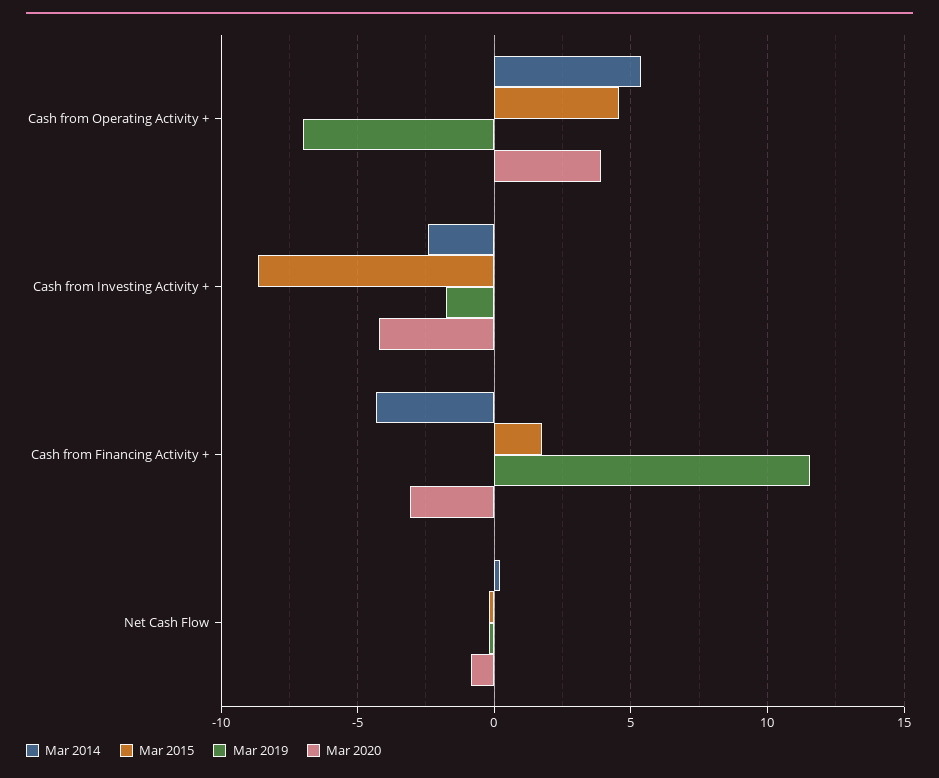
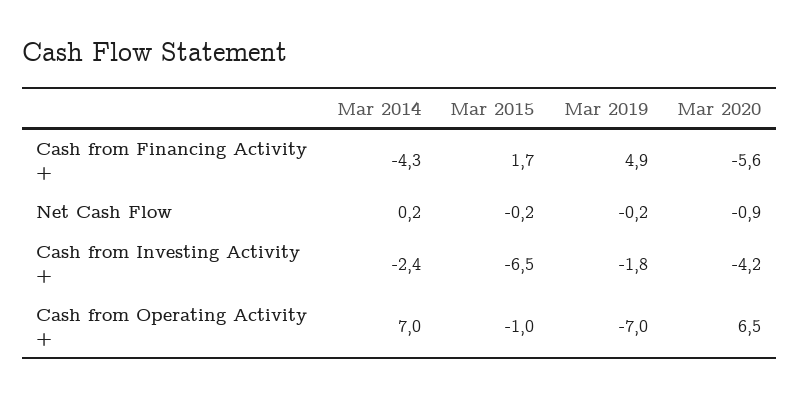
  {
    "Mar 2014": {
-     "Cash from Operating Activity +": 5.5,
+     "Cash from Operating Activity +": 7,
      "Cash from Investing Activity +": -2.4,
      "Cash from Financing Activity +": -4.3,
      "Net Cash Flow": 0.2
    },
    "Mar 2015": {
-     "Cash from Operating Activity +": 4.5,
+     "Cash from Operating Activity +": -1,
-     "Cash from Investing Activity +": -8.5,
+     "Cash from Investing Activity +": -6.5,
      "Cash from Financing Activity +": 1.7,
      "Net Cash Flow": -0.2
    },
    "Mar 2019": {
      "Cash from Operating Activity +": -7,
      "Cash from Investing Activity +": -1.8,
-     "Cash from Financing Activity +": 11.5,
+     "Cash from Financing Activity +": 4.9,
      "Net Cash Flow": -0.2
    },
    "Mar 2020": {
-     "Cash from Operating Activity +": 4,
+     "Cash from Operating Activity +": 6.5,
      "Cash from Investing Activity +": -4.2,
-     "Cash from Financing Activity +": -3,
+     "Cash from Financing Activity +": -5.6,
      "Net Cash Flow": -0.9
    }
  }

